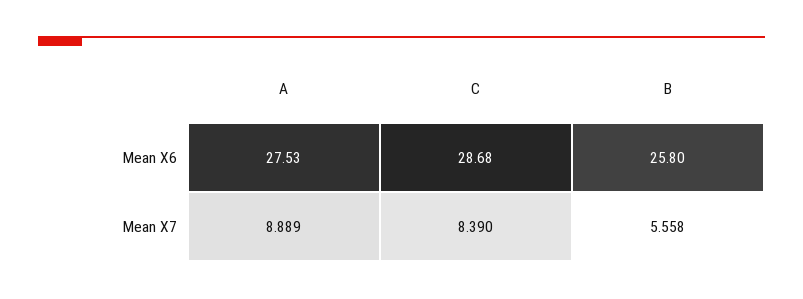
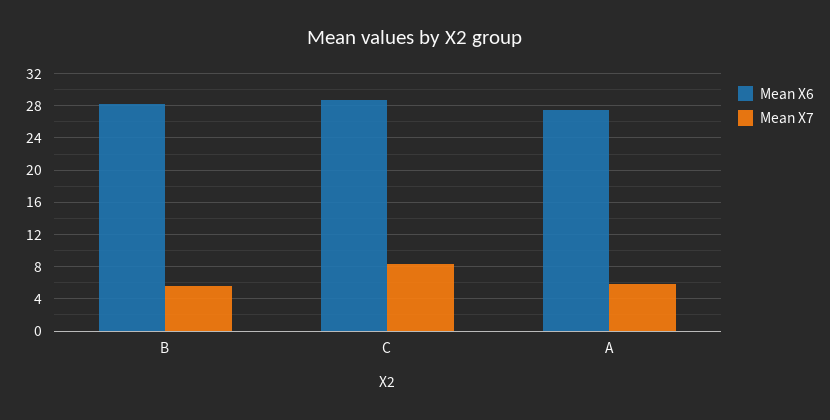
  {
    "Mean X6": {
      "A": 27.53,
      "C": 28.68,
-     "B": 25.8
+     "B": 28
    },
    "Mean X7": {
-     "A": 8.889,
+     "A": 6,
      "C": 8.39,
      "B": 5.558
    }
  }

